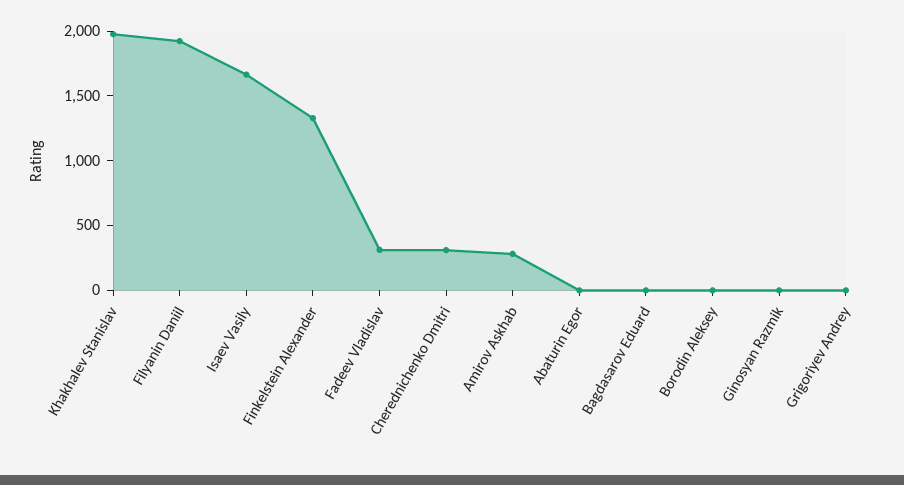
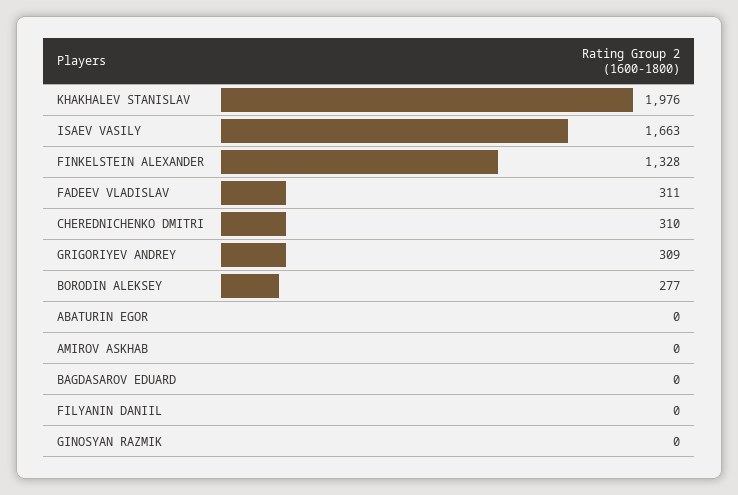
  {
    "Khakhalev Stanislav": 1976,
-   "Filyanin Daniil": 1900,
+   "Filyanin Daniil": 0,
    "Isaev Vasily": 1663,
    "Finkelstein Alexander": 1328,
    "Fadeev Vladislav": 311,
    "Cherednichenko Dmitri": 310,
-   "Amirov Askhab": 300,
+   "Amirov Askhab": 0,
    "Abaturin Egor": 0,
    "Bagdasarov Eduard": 0,
-   "Borodin Aleksey": 0,
+   "Borodin Aleksey": 277,
    "Ginosyan Razmik": 0,
-   "Grigoriyev Andrey": 0
+   "Grigoriyev Andrey": 309
  }

